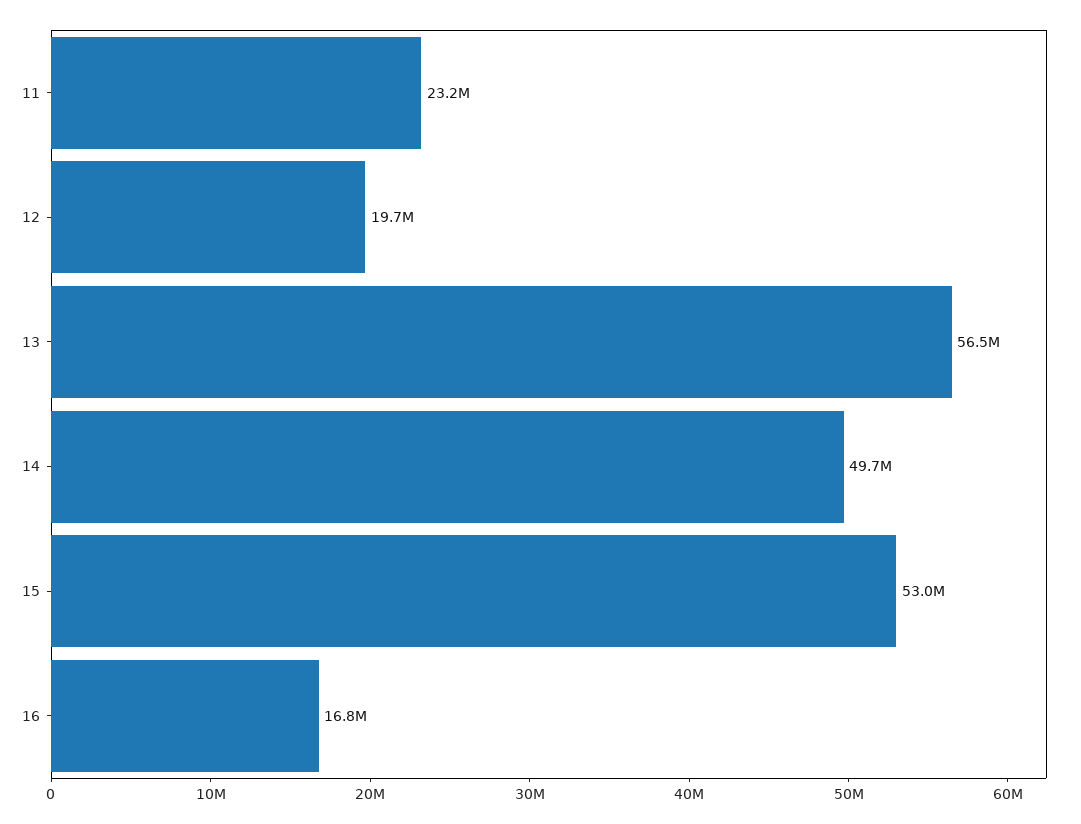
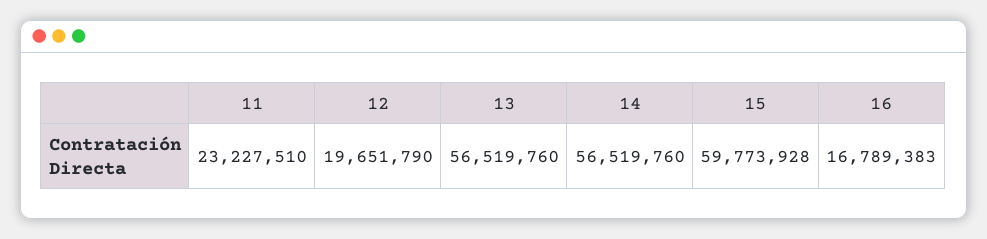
  {
    "11": 23227510,
    "12": 19651790,
    "13": 56519760,
-   "14": 49700000,
+   "14": 56519760,
-   "15": 53000000,
+   "15": 59773928,
    "16": 16789383
  }

